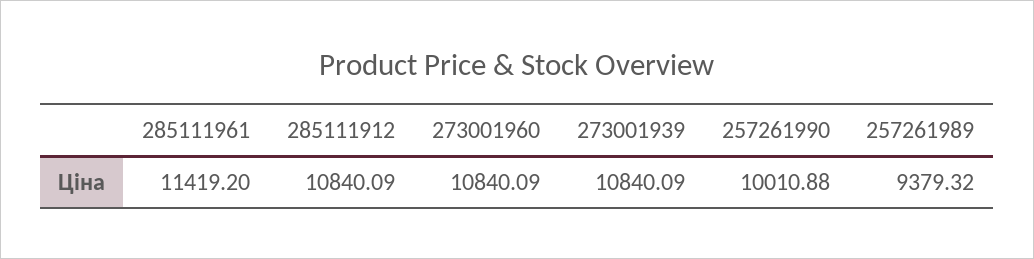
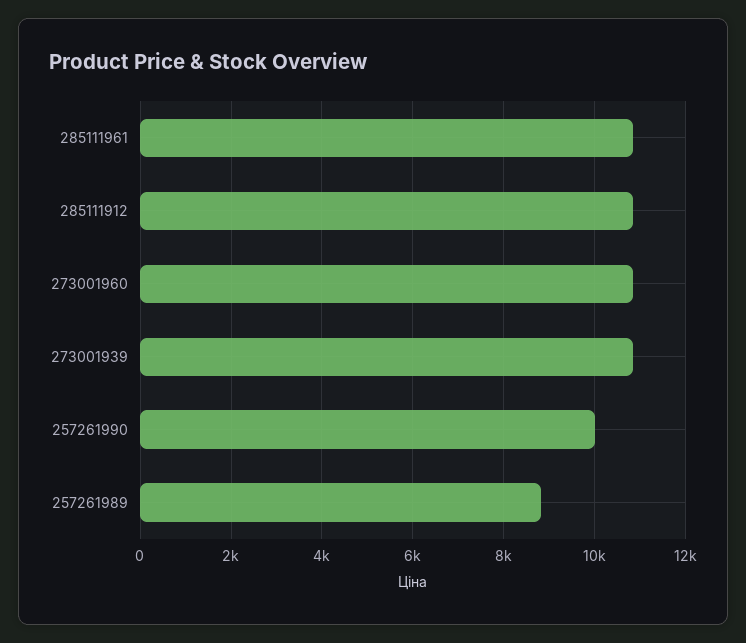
  {
-   "285111961": 11419.2,
+   "285111961": 10800,
    "285111912": 10840.09,
    "273001960": 10840.09,
    "273001939": 10840.09,
    "257261990": 10010.88,
-   "257261989": 9379.32
+   "257261989": 8800
  }

